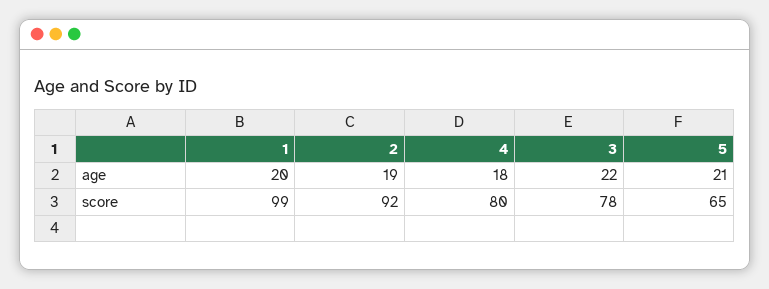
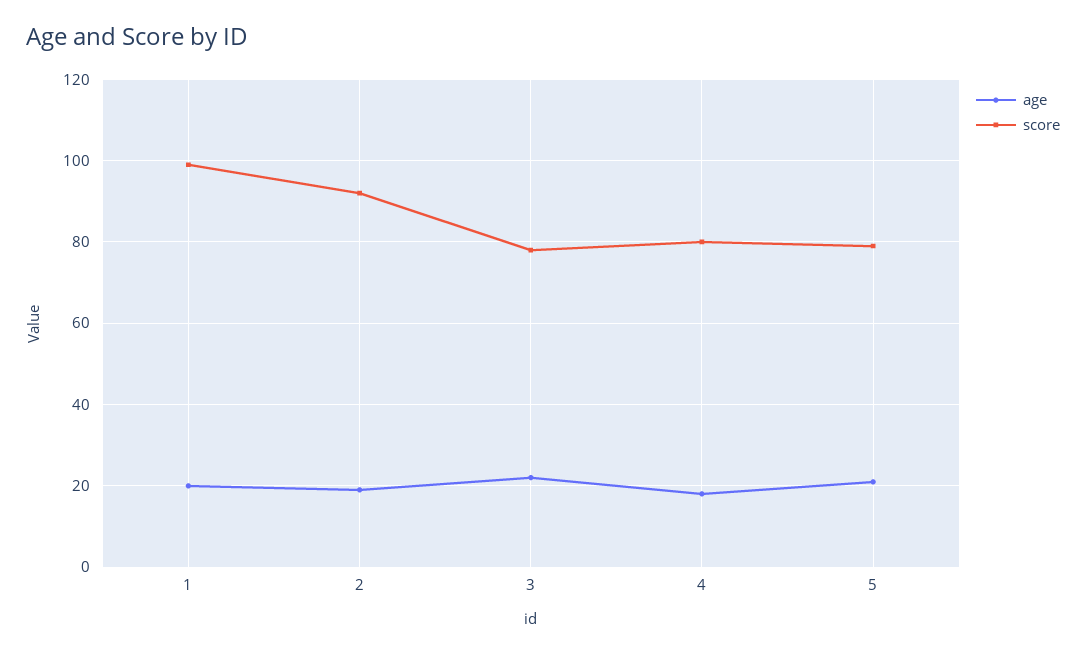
  {
    "age": {
      "1": 20,
      "2": 19,
      "4": 18,
      "3": 22,
      "5": 21
    },
    "score": {
      "1": 99,
      "2": 92,
      "4": 80,
      "3": 78,
-     "5": 65
+     "5": 80
    }
  }

